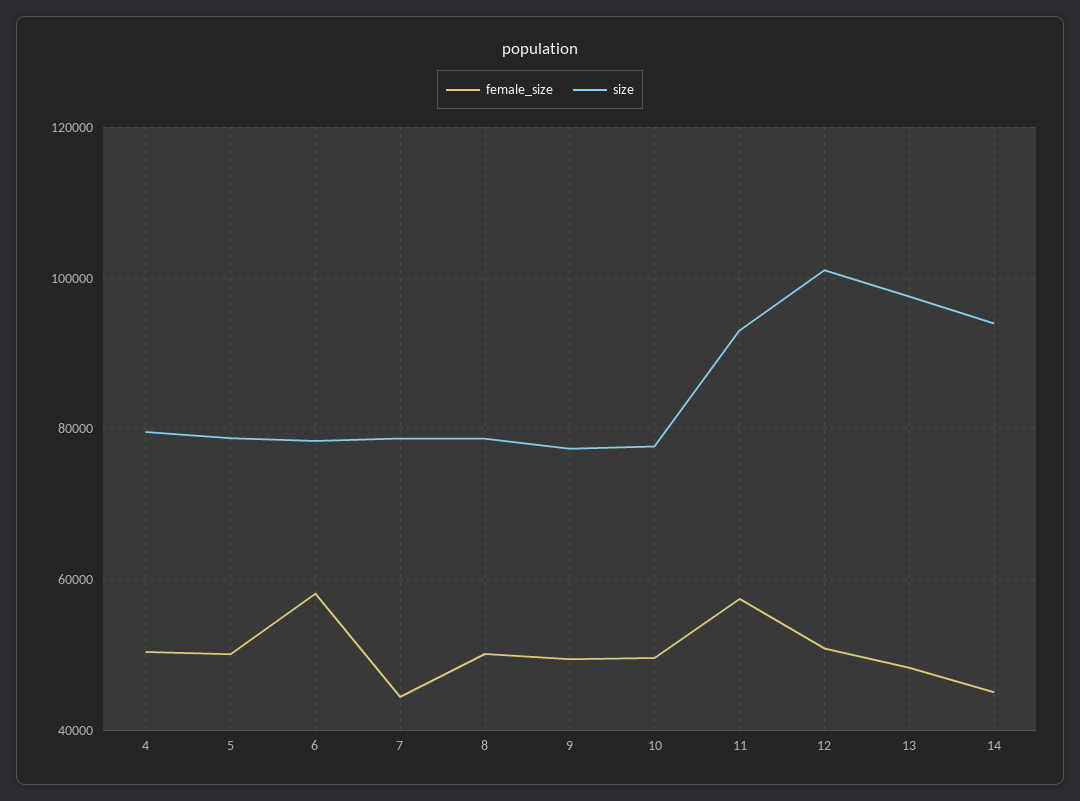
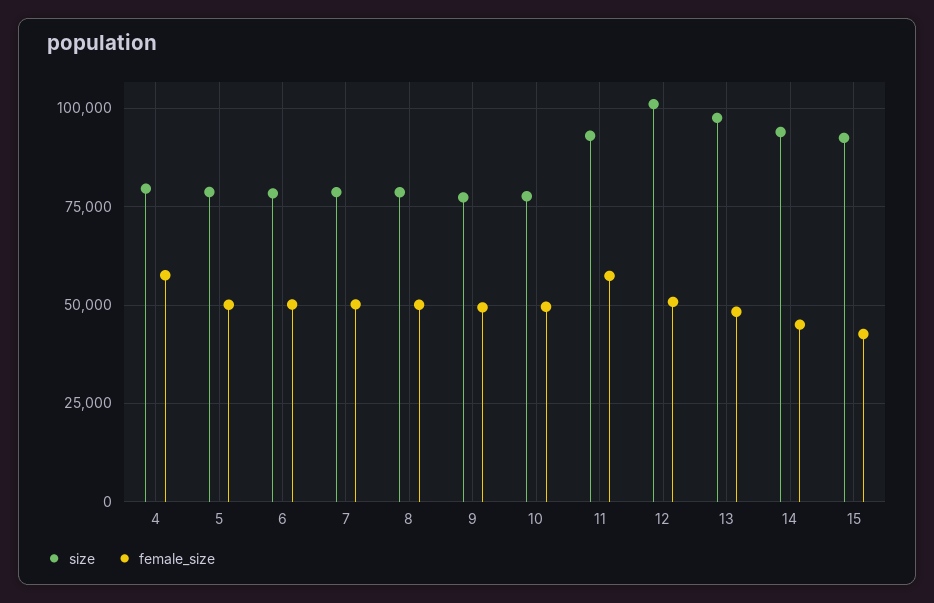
  {
    "female_size": {
-     "4": 50000,
+     "4": 57500,
      "5": 50000,
-     "6": 58000,
+     "6": 50000,
-     "7": 44000,
+     "7": 50000,
      "8": 50000,
      "9": 50000,
      "10": 50000,
      "11": 58000,
      "12": 50000,
      "13": 48000,
-     "14": 46000
+     "14": 46000,
+     "15": 42500
    },
    "size": {
      "4": 80000,
      "5": 78000,
      "6": 78000,
      "7": 78000,
      "8": 78000,
      "9": 78000,
      "10": 78000,
      "11": 94000,
      "12": 102000,
      "13": 98000,
-     "14": 94000
+     "14": 94000,
+     "15": 92500
    }
  }

